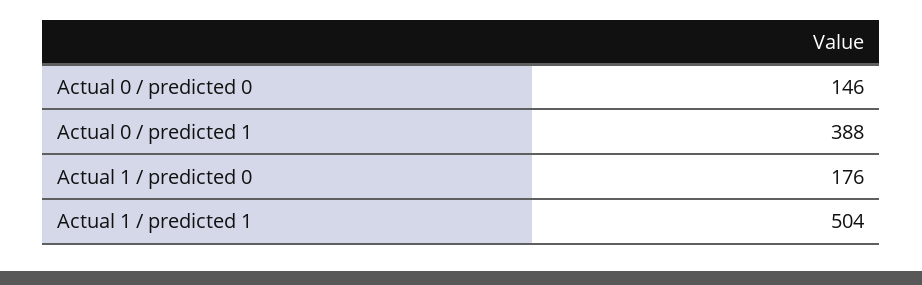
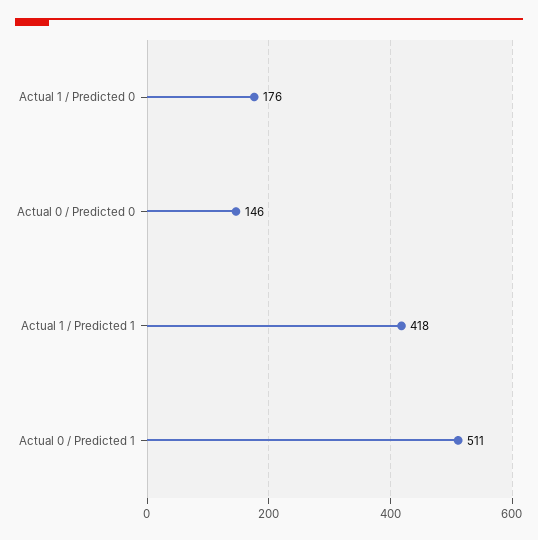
  {
    "Actual 0 / predicted 0": 146,
-   "Actual 0 / predicted 1": 388,
+   "Actual 0 / predicted 1": 511,
    "Actual 1 / predicted 0": 176,
-   "Actual 1 / predicted 1": 504
+   "Actual 1 / predicted 1": 418
  }

